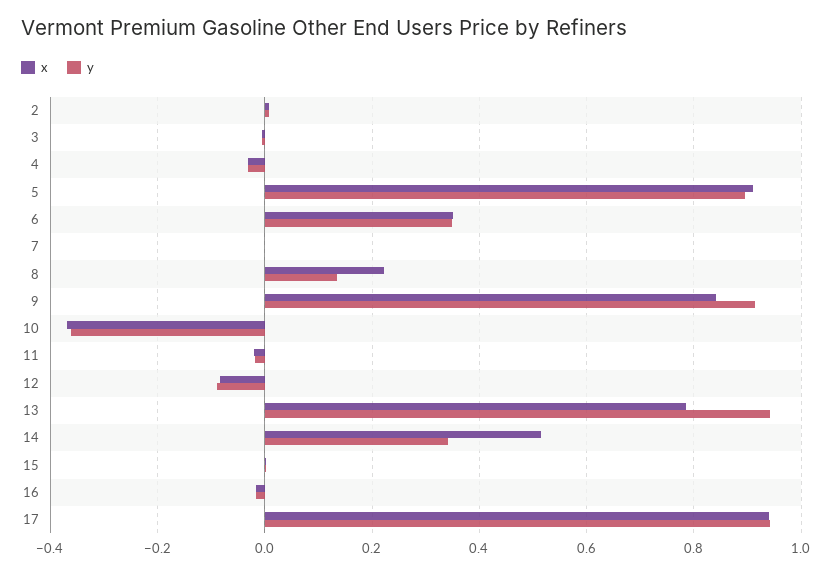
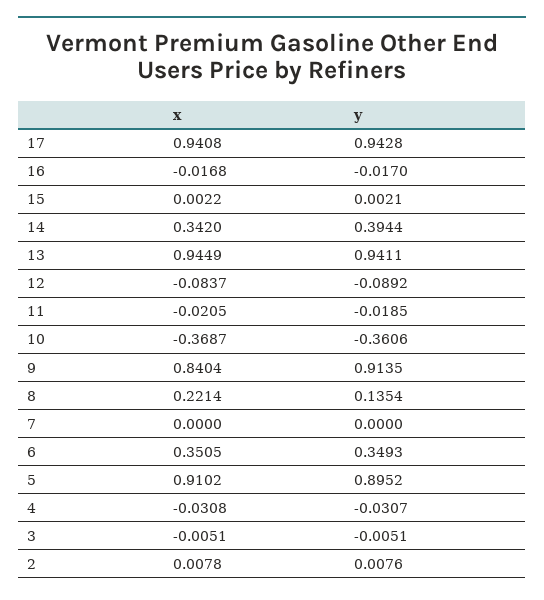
  {
    "x": {
      "2": 0.0078,
      "3": -0.0051,
      "4": -0.0308,
      "5": 0.9102,
      "6": 0.3505,
      "7": 0,
      "8": 0.2214,
      "9": 0.8404,
      "10": -0.3687,
      "11": -0.0205,
      "12": -0.0837,
-     "13": 0.78,
+     "13": 0.9449,
-     "14": 0.52,
+     "14": 0.342,
      "15": 0.0022,
      "16": -0.0168,
      "17": 0.9408
    },
    "y": {
      "2": 0.0076,
      "3": -0.0051,
      "4": -0.0307,
      "5": 0.8952,
      "6": 0.3493,
      "7": 0,
      "8": 0.1354,
      "9": 0.9135,
      "10": -0.3606,
      "11": -0.0185,
      "12": -0.0892,
      "13": 0.9411,
-     "14": 0.34,
+     "14": 0.3944,
      "15": 0.0021,
      "16": -0.017,
      "17": 0.9428
    }
  }

